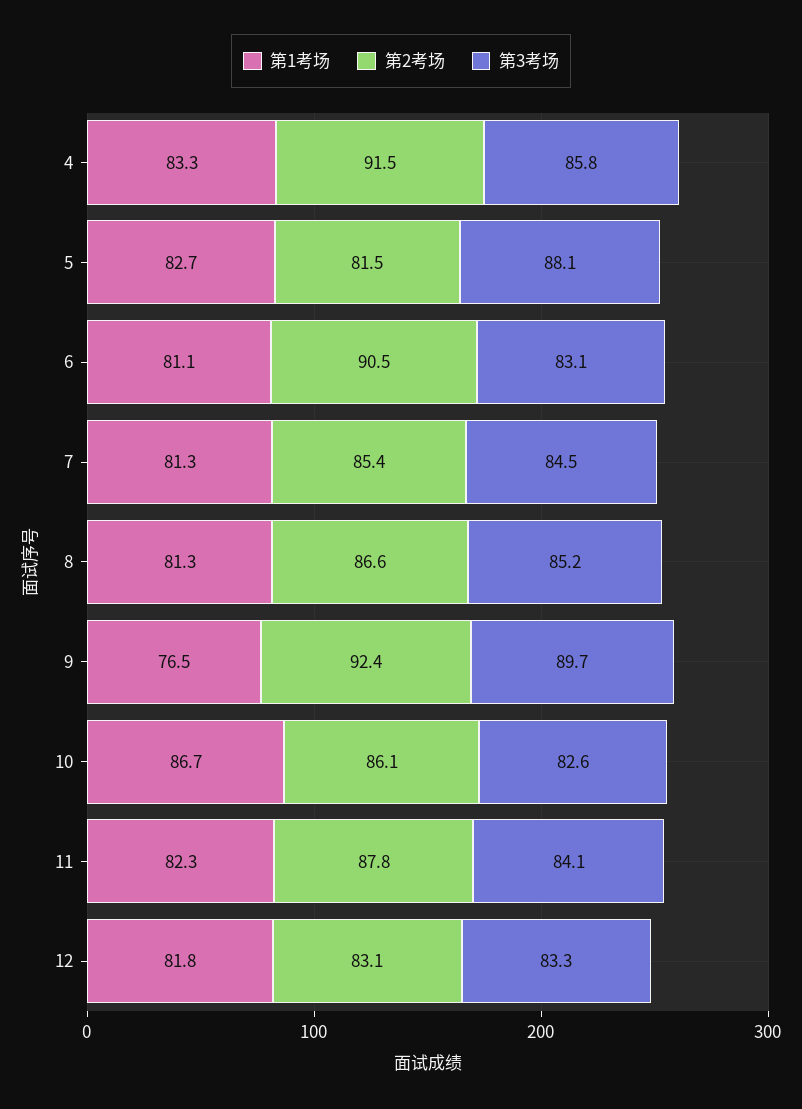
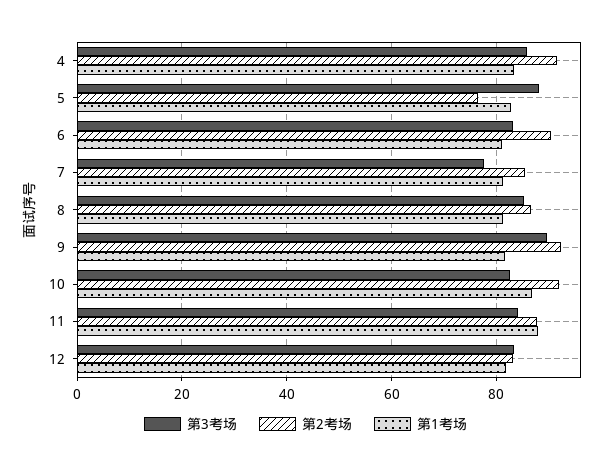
  {
    "第1考场": {
      "4": 83.3,
      "5": 82.7,
      "6": 81.1,
      "7": 81.3,
      "8": 81.3,
-     "9": 76.5,
+     "9": 82,
      "10": 86.7,
-     "11": 82.3,
+     "11": 88,
      "12": 81.8
    },
    "第2考场": {
      "4": 91.5,
-     "5": 81.5,
+     "5": 76,
      "6": 90.5,
      "7": 85.4,
      "8": 86.6,
      "9": 92.4,
-     "10": 86.1,
+     "10": 92,
      "11": 87.8,
      "12": 83.1
    },
    "第3考场": {
      "4": 85.8,
      "5": 88.1,
      "6": 83.1,
-     "7": 84.5,
+     "7": 78,
      "8": 85.2,
      "9": 89.7,
      "10": 82.6,
      "11": 84.1,
      "12": 83.3
    }
  }

